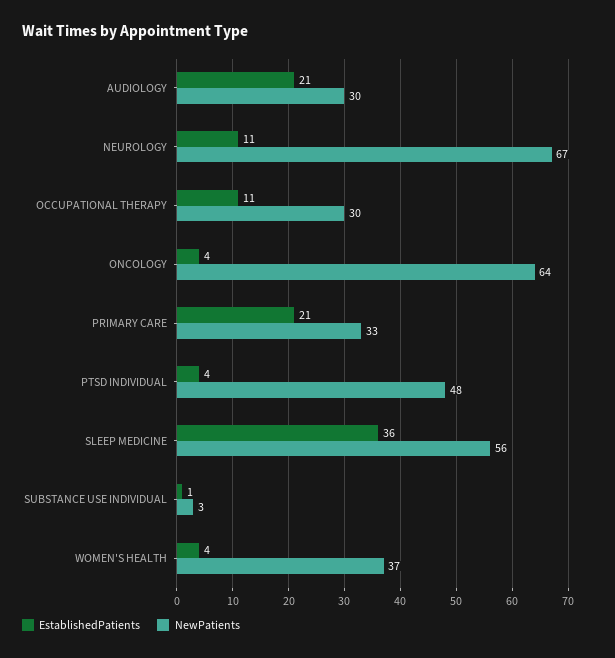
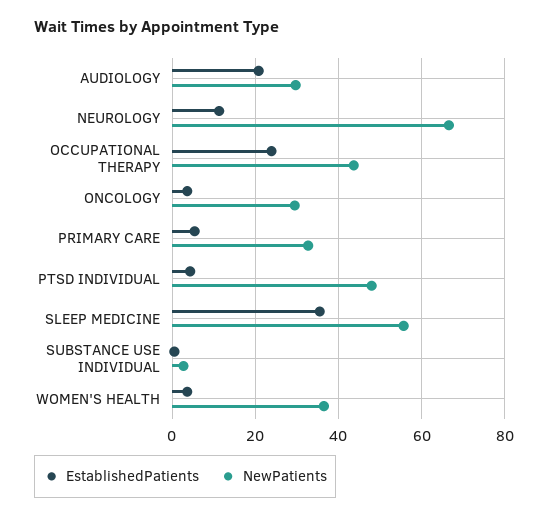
  {
    "EstablishedPatients": {
      "AUDIOLOGY": 21,
      "NEUROLOGY": 11,
-     "OCCUPATIONAL THERAPY": 11,
+     "OCCUPATIONAL THERAPY": 24,
      "ONCOLOGY": 4,
-     "PRIMARY CARE": 21,
+     "PRIMARY CARE": 6,
      "PTSD INDIVIDUAL": 4,
      "SLEEP MEDICINE": 36,
      "SUBSTANCE USE INDIVIDUAL": 1,
      "WOMEN'S HEALTH": 4
    },
    "NewPatients": {
      "AUDIOLOGY": 30,
      "NEUROLOGY": 67,
-     "OCCUPATIONAL THERAPY": 30,
+     "OCCUPATIONAL THERAPY": 44,
-     "ONCOLOGY": 64,
+     "ONCOLOGY": 30,
      "PRIMARY CARE": 33,
      "PTSD INDIVIDUAL": 48,
      "SLEEP MEDICINE": 56,
      "SUBSTANCE USE INDIVIDUAL": 3,
      "WOMEN'S HEALTH": 37
    }
  }

